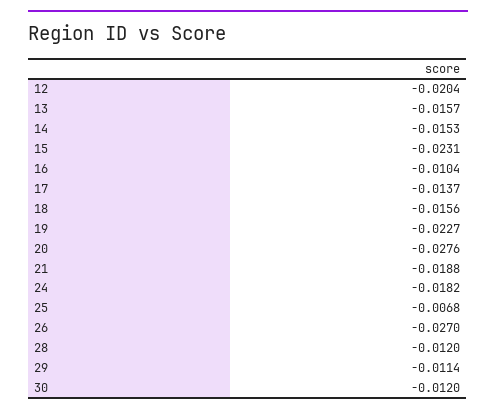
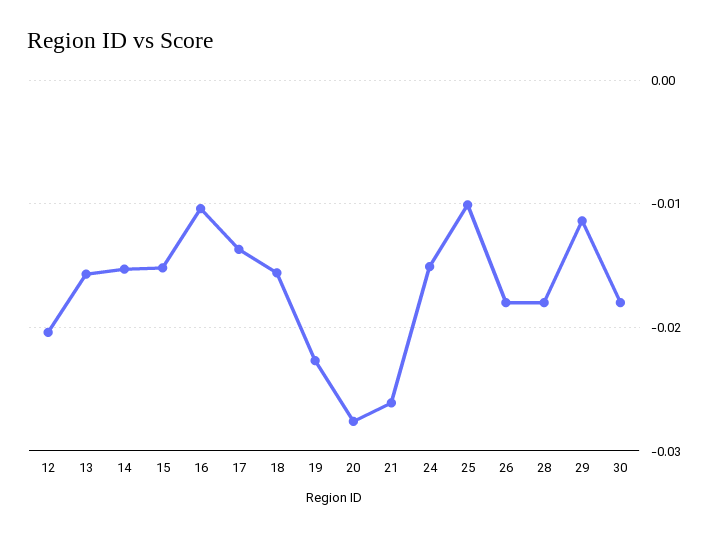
  {
    "12": -0.0204,
    "13": -0.0157,
    "14": -0.0153,
-   "15": -0.0231,
+   "15": -0.015,
    "16": -0.0104,
    "17": -0.0137,
    "18": -0.0156,
    "19": -0.0227,
    "20": -0.0276,
-   "21": -0.0188,
+   "21": -0.026,
-   "24": -0.0182,
+   "24": -0.015,
-   "25": -0.0068,
+   "25": -0.01,
-   "26": -0.027,
+   "26": -0.018,
-   "28": -0.012,
+   "28": -0.018,
    "29": -0.0114,
-   "30": -0.012
+   "30": -0.018
  }

